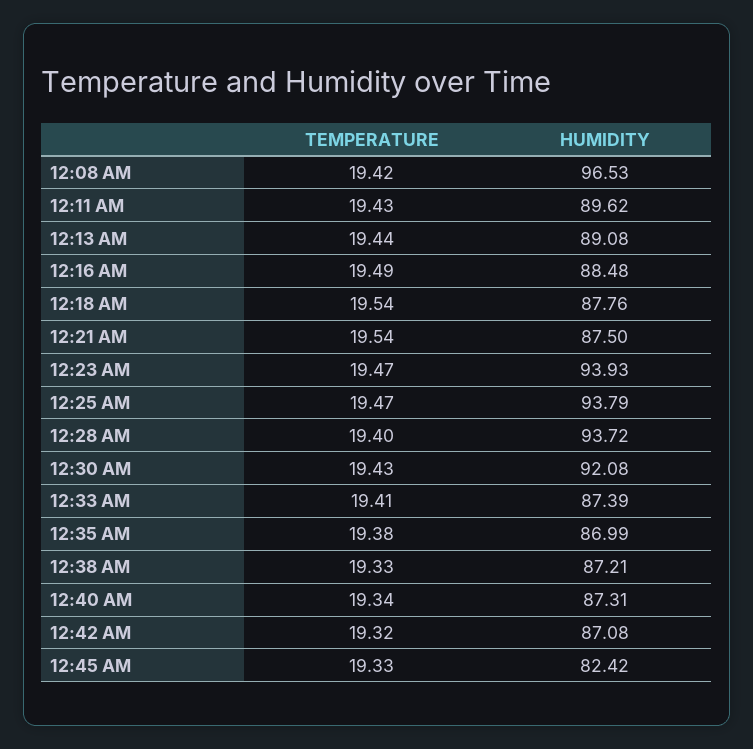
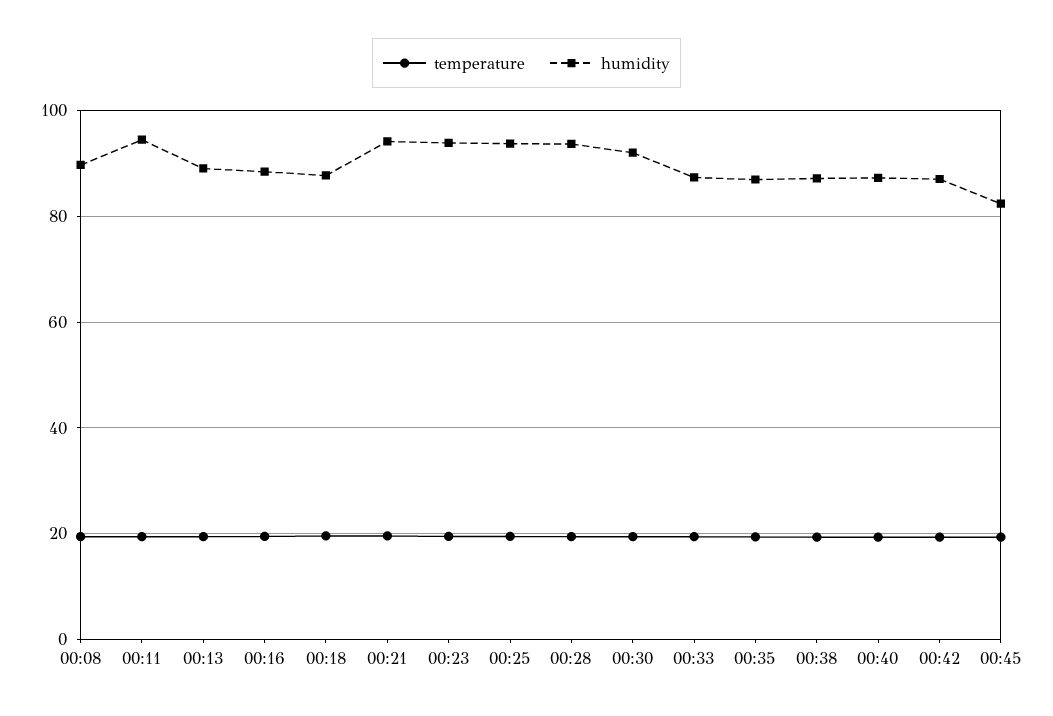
  {
    "TEMPERATURE": {
      "12:08 AM": 19.42,
      "12:11 AM": 19.43,
      "12:13 AM": 19.44,
      "12:16 AM": 19.49,
      "12:18 AM": 19.54,
      "12:21 AM": 19.54,
      "12:23 AM": 19.47,
      "12:25 AM": 19.47,
      "12:28 AM": 19.4,
      "12:30 AM": 19.43,
      "12:33 AM": 19.41,
      "12:35 AM": 19.38,
      "12:38 AM": 19.33,
      "12:40 AM": 19.34,
      "12:42 AM": 19.32,
      "12:45 AM": 19.33
    },
    "HUMIDITY": {
-     "12:08 AM": 96.53,
+     "12:08 AM": 90,
-     "12:11 AM": 89.62,
+     "12:11 AM": 94,
      "12:13 AM": 89.08,
      "12:16 AM": 88.48,
      "12:18 AM": 87.76,
-     "12:21 AM": 87.5,
+     "12:21 AM": 94,
      "12:23 AM": 93.93,
      "12:25 AM": 93.79,
      "12:28 AM": 93.72,
      "12:30 AM": 92.08,
      "12:33 AM": 87.39,
      "12:35 AM": 86.99,
      "12:38 AM": 87.21,
      "12:40 AM": 87.31,
      "12:42 AM": 87.08,
      "12:45 AM": 82.42
    }
  }

